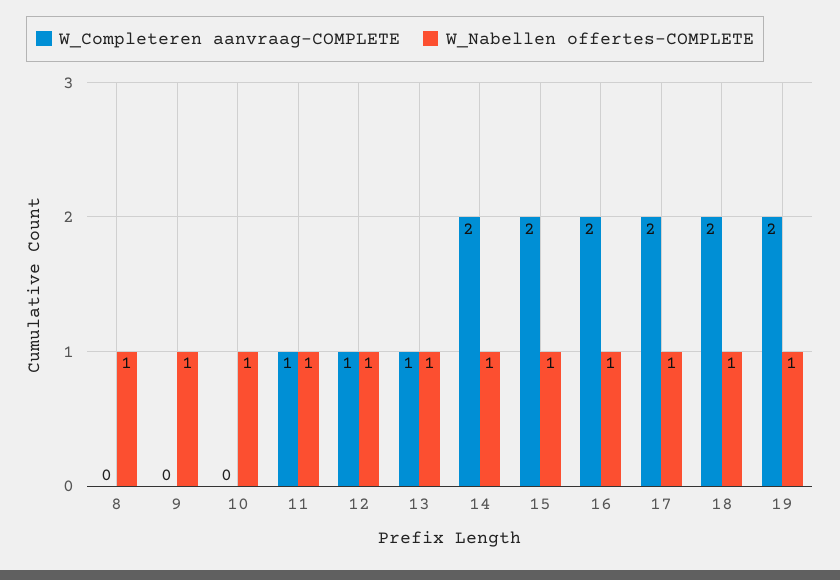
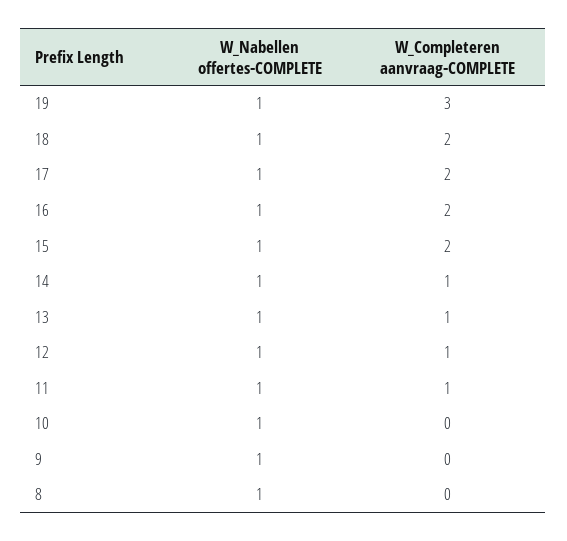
  {
    "W_Completeren aanvraag-COMPLETE": {
      "8": 0,
      "9": 0,
      "10": 0,
      "11": 1,
      "12": 1,
      "13": 1,
-     "14": 2,
+     "14": 1,
      "15": 2,
      "16": 2,
      "17": 2,
      "18": 2,
-     "19": 2
+     "19": 3
    },
    "W_Nabellen offertes-COMPLETE": {
      "8": 1,
      "9": 1,
      "10": 1,
      "11": 1,
      "12": 1,
      "13": 1,
      "14": 1,
      "15": 1,
      "16": 1,
      "17": 1,
      "18": 1,
      "19": 1
    }
  }

